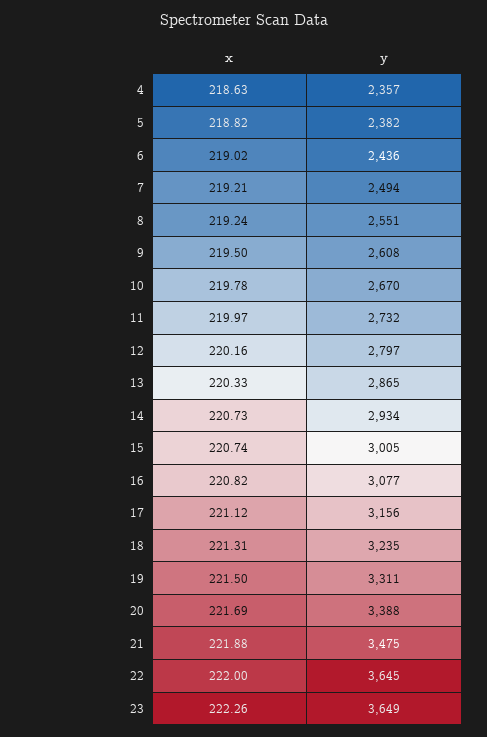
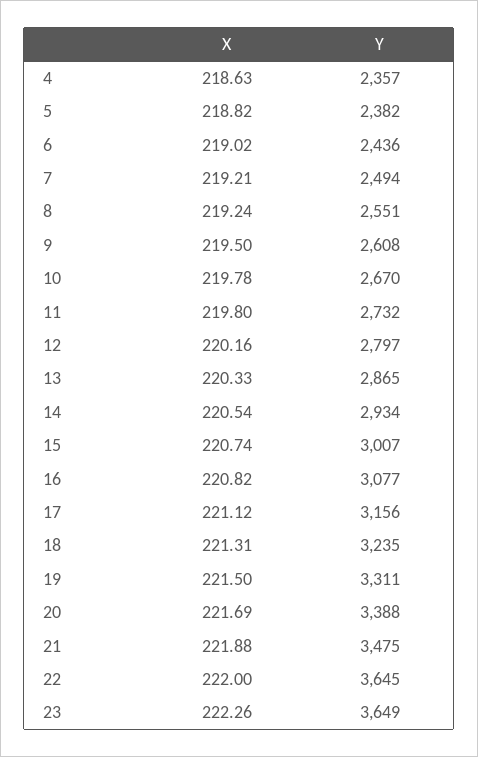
  {
    "x": {
      "4": 218.63,
      "5": 218.82,
      "6": 219.02,
      "7": 219.21,
      "8": 219.24,
      "9": 219.5,
      "10": 219.78,
-     "11": 219.97,
+     "11": 219.8,
      "12": 220.16,
      "13": 220.33,
-     "14": 220.73,
+     "14": 220.54,
      "15": 220.74,
      "16": 220.82,
      "17": 221.12,
      "18": 221.31,
      "19": 221.5,
      "20": 221.69,
      "21": 221.88,
      "22": 222,
      "23": 222.26
    },
    "y": {
      "4": 2357,
      "5": 2382,
      "6": 2436,
      "7": 2494,
      "8": 2551,
      "9": 2608,
      "10": 2670,
      "11": 2732,
      "12": 2797,
      "13": 2865,
      "14": 2934,
-     "15": 3005,
+     "15": 3007,
      "16": 3077,
      "17": 3156,
      "18": 3235,
      "19": 3311,
      "20": 3388,
      "21": 3475,
      "22": 3645,
      "23": 3649
    }
  }

